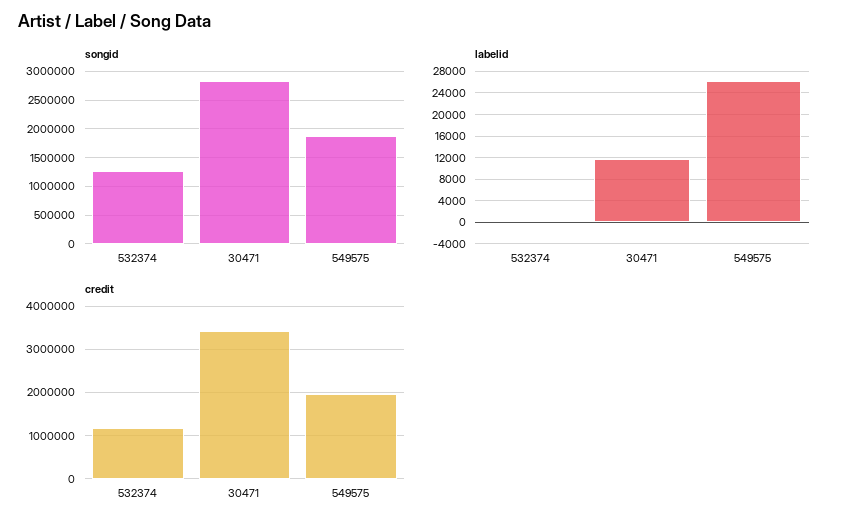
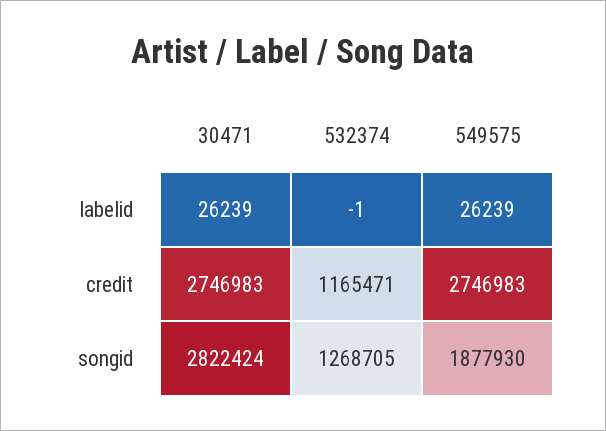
  {
    "songid": {
      "532374": 1268705,
      "30471": 2822424,
      "549575": 1877930
    },
    "labelid": {
      "532374": -1,
-     "30471": 12000,
+     "30471": 26239,
      "549575": 26239
    },
    "credit": {
      "532374": 1165471,
-     "30471": 3400000,
+     "30471": 2746983,
-     "549575": 2000000
+     "549575": 2746983
    }
  }

